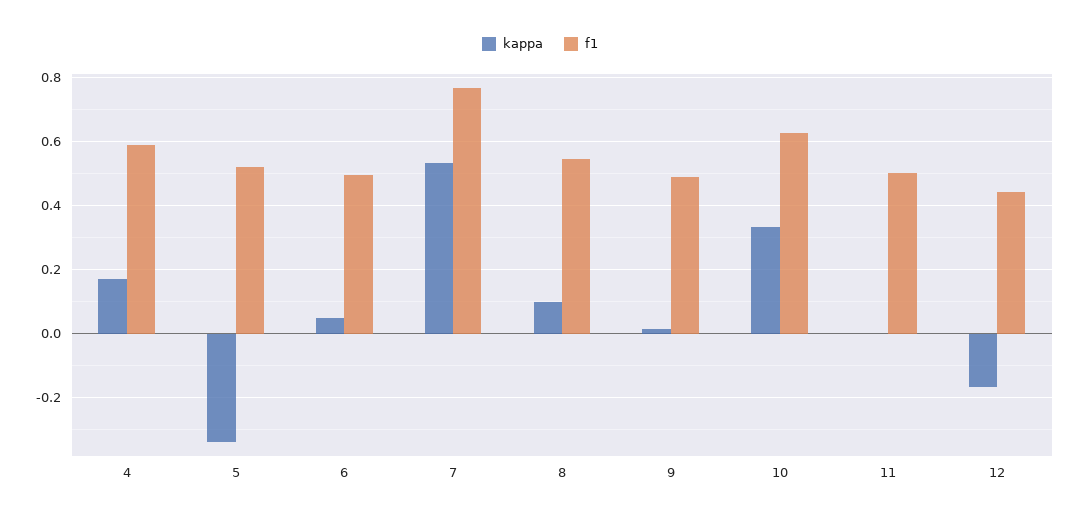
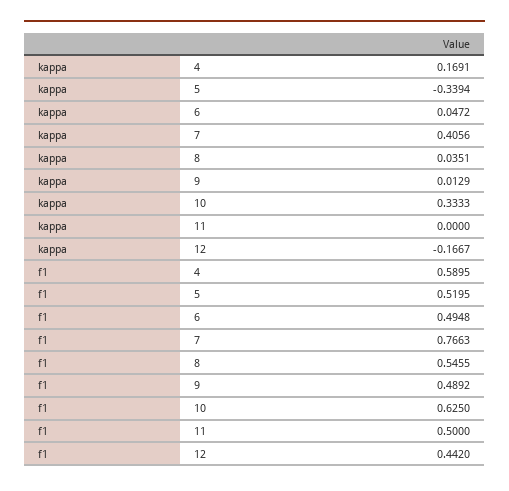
  {
    "kappa": {
      "4": 0.1691,
      "5": -0.3394,
      "6": 0.0472,
-     "7": 0.54,
+     "7": 0.4056,
-     "8": 0.1,
+     "8": 0.0351,
      "9": 0.0129,
      "10": 0.3333,
      "11": 0,
      "12": -0.1667
    },
    "f1": {
      "4": 0.5895,
      "5": 0.5195,
      "6": 0.4948,
      "7": 0.7663,
      "8": 0.5455,
      "9": 0.4892,
      "10": 0.625,
      "11": 0.5,
      "12": 0.442
    }
  }

